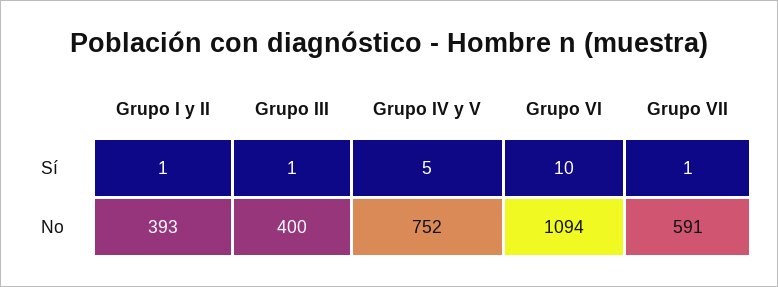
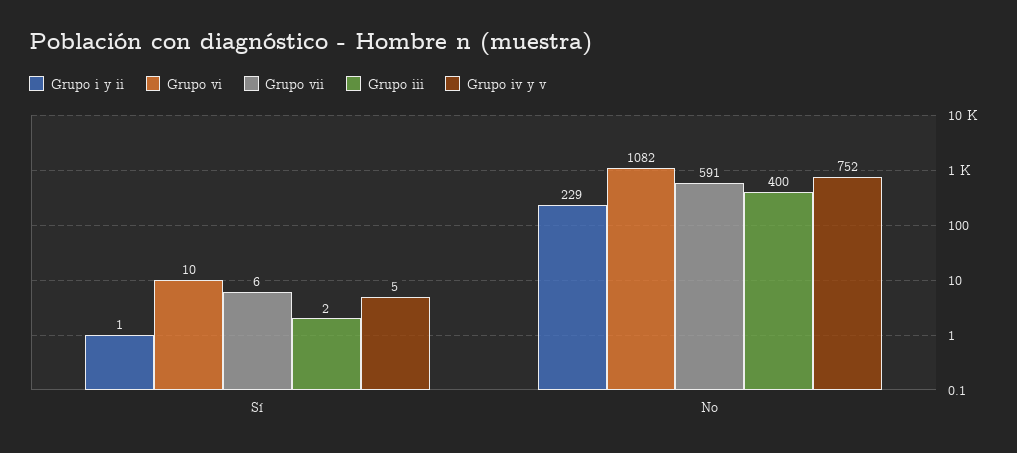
  {
    "Grupo I y II": {
      "Sí": 1,
-     "No": 393
+     "No": 229
    },
    "Grupo III": {
-     "Sí": 1,
+     "Sí": 2,
      "No": 400
    },
    "Grupo IV y V": {
      "Sí": 5,
      "No": 752
    },
    "Grupo VI": {
      "Sí": 10,
-     "No": 1094
+     "No": 1082
    },
    "Grupo VII": {
-     "Sí": 1,
+     "Sí": 6,
      "No": 591
    }
  }

